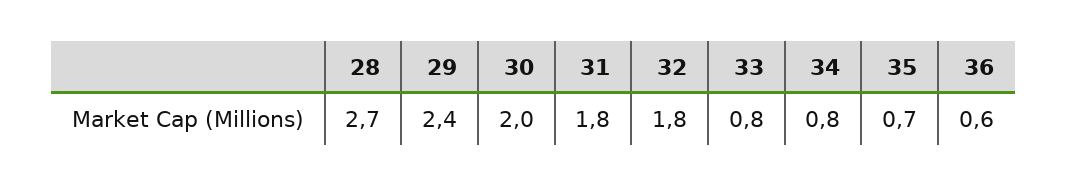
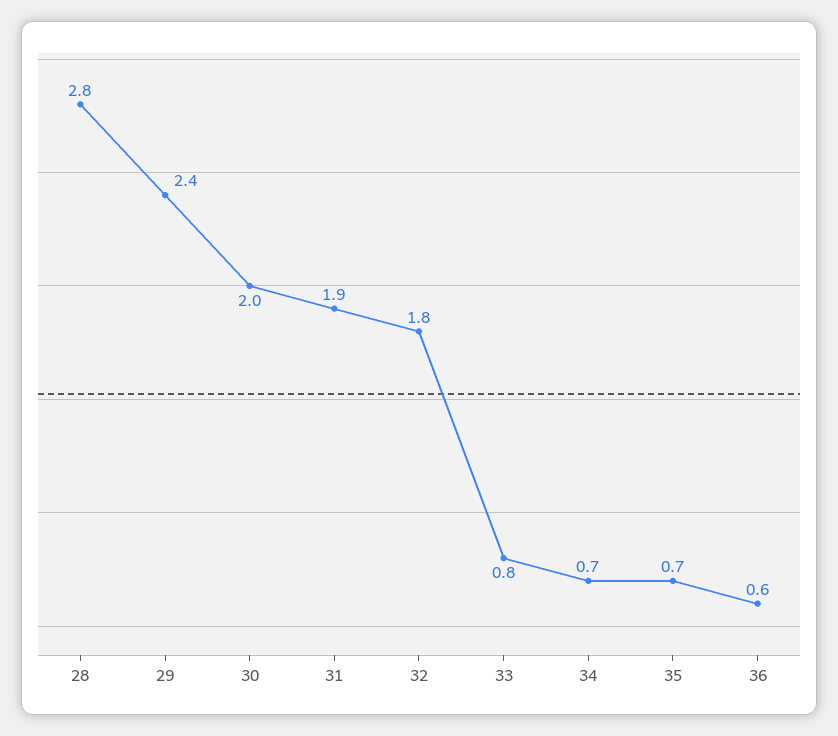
  {
-   "28": 2.7,
+   "28": 2.8,
    "29": 2.4,
    "30": 2,
-   "31": 1.8,
+   "31": 1.9,
    "32": 1.8,
    "33": 0.8,
-   "34": 0.8,
+   "34": 0.7,
    "35": 0.7,
    "36": 0.6
  }

